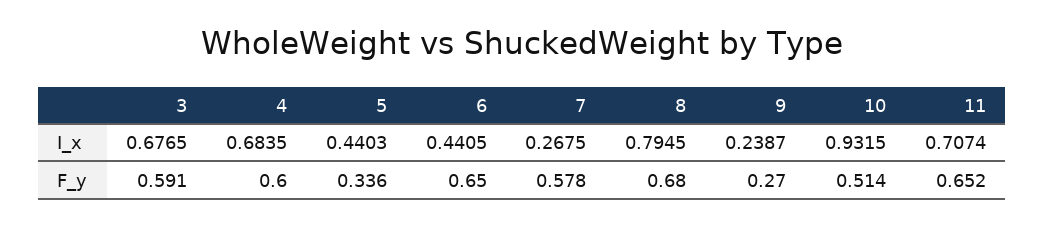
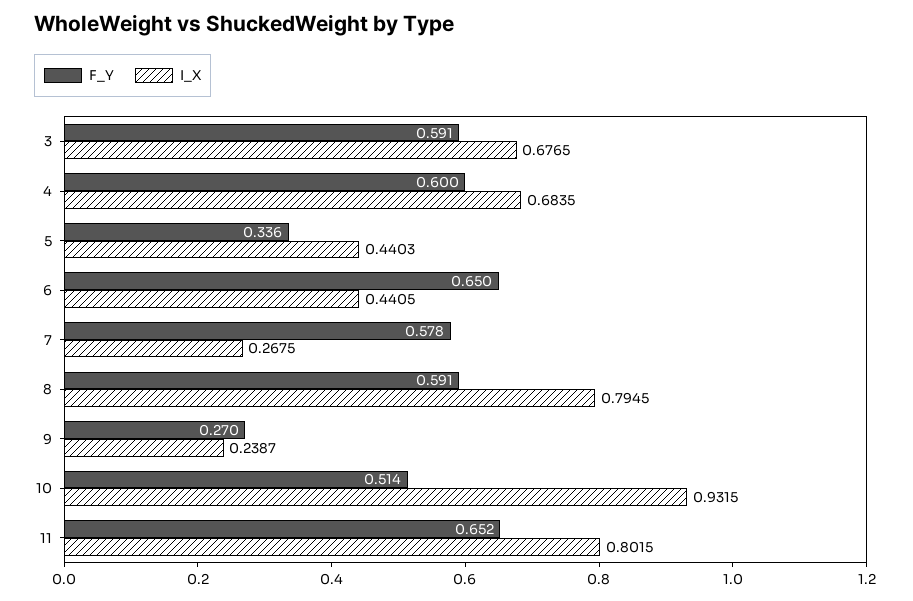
  {
    "I_x": {
      "3": 0.6765,
      "4": 0.6835,
      "5": 0.4403,
      "6": 0.4405,
      "7": 0.2675,
      "8": 0.7945,
      "9": 0.2387,
      "10": 0.9315,
-     "11": 0.7074
+     "11": 0.8015
    },
    "F_y": {
      "3": 0.591,
      "4": 0.6,
      "5": 0.336,
      "6": 0.65,
      "7": 0.578,
-     "8": 0.68,
+     "8": 0.591,
      "9": 0.27,
      "10": 0.514,
      "11": 0.652
    }
  }

